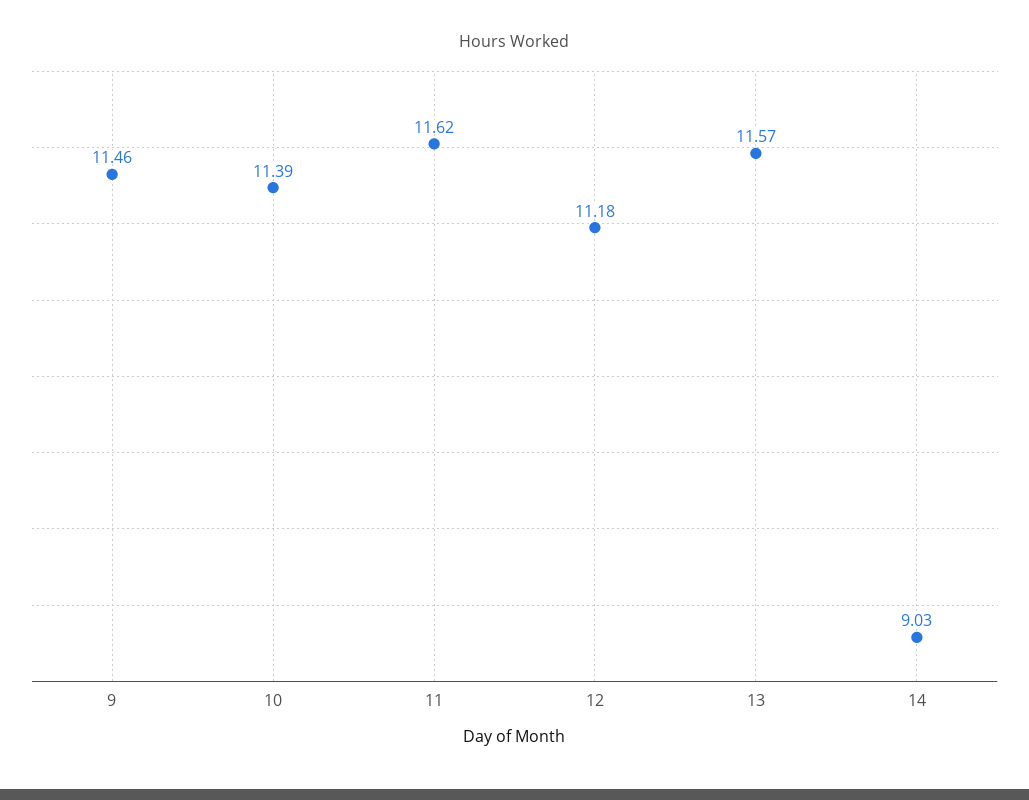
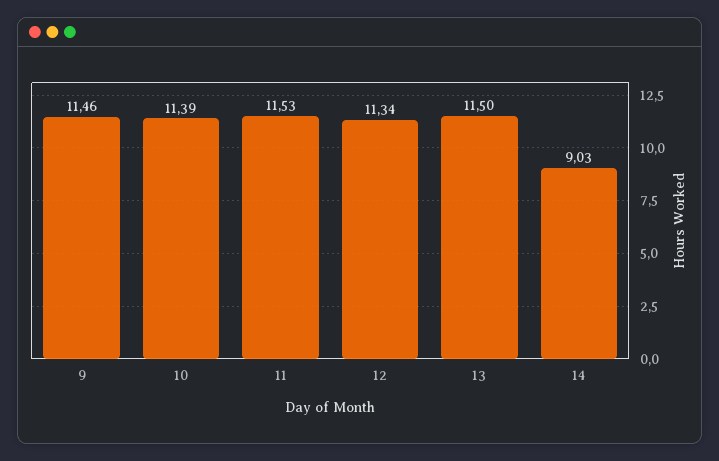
  {
    "9": 11.46,
    "10": 11.39,
-   "11": 11.62,
+   "11": 11.53,
-   "12": 11.18,
+   "12": 11.34,
-   "13": 11.57,
+   "13": 11.5,
    "14": 9.03
  }

